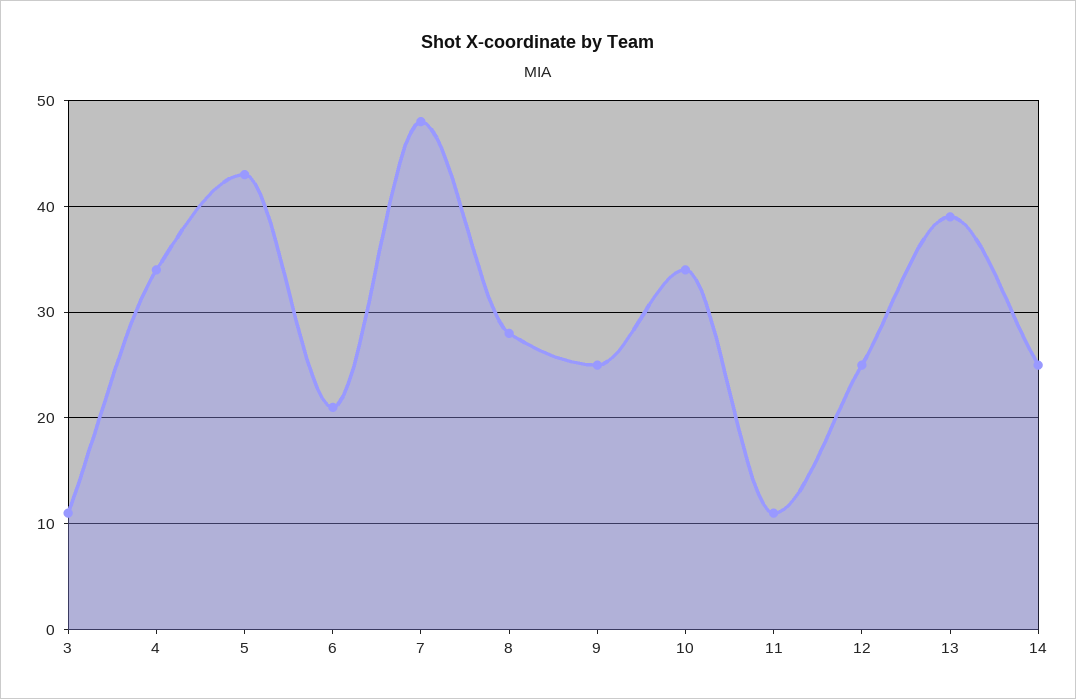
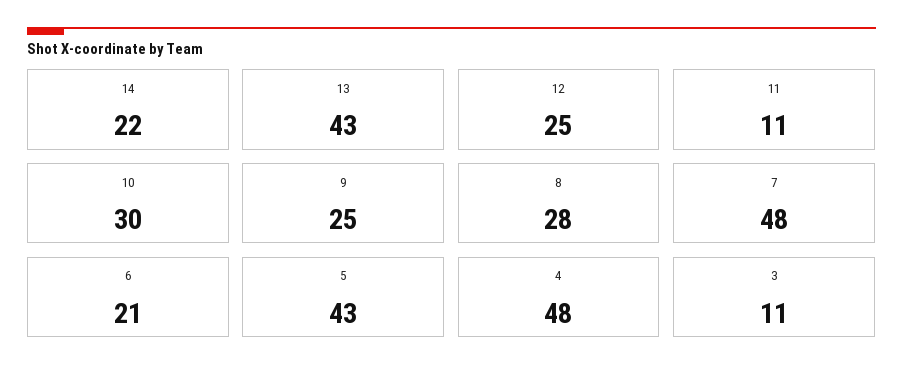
  {
    "3": 11,
-   "4": 34,
+   "4": 48,
    "5": 43,
    "6": 21,
    "7": 48,
    "8": 28,
    "9": 25,
-   "10": 34,
+   "10": 30,
    "11": 11,
    "12": 25,
-   "13": 39,
+   "13": 43,
-   "14": 25
+   "14": 22
  }

